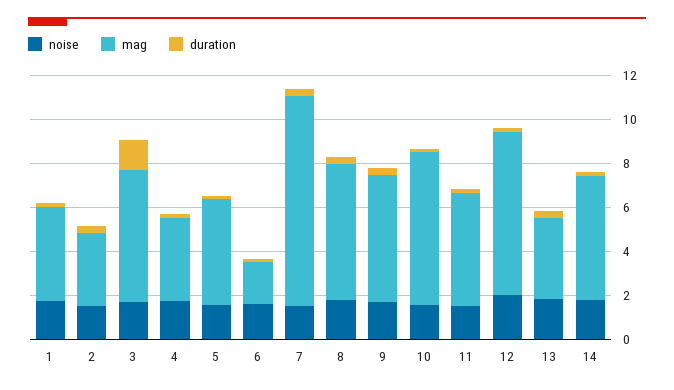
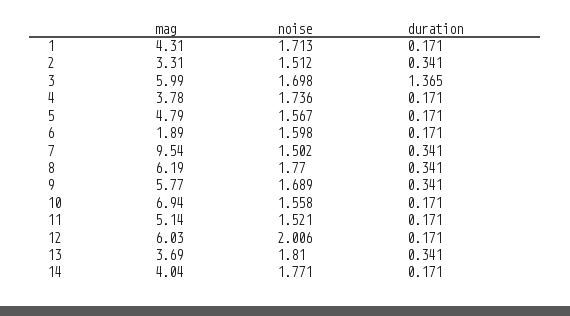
  {
    "noise": {
      "1": 1.713,
      "2": 1.512,
      "3": 1.698,
      "4": 1.736,
      "5": 1.567,
      "6": 1.598,
      "7": 1.502,
      "8": 1.77,
      "9": 1.689,
      "10": 1.558,
      "11": 1.521,
      "12": 2.006,
      "13": 1.81,
      "14": 1.771
    },
    "mag": {
      "1": 4.31,
      "2": 3.31,
      "3": 5.99,
      "4": 3.78,
      "5": 4.79,
      "6": 1.89,
      "7": 9.54,
      "8": 6.19,
      "9": 5.77,
      "10": 6.94,
      "11": 5.14,
-     "12": 7.5,
+     "12": 6.03,
      "13": 3.69,
-     "14": 5.5
+     "14": 4.04
    },
    "duration": {
      "1": 0.171,
      "2": 0.341,
      "3": 1.365,
      "4": 0.171,
      "5": 0.171,
      "6": 0.171,
      "7": 0.341,
      "8": 0.341,
      "9": 0.341,
      "10": 0.171,
      "11": 0.171,
      "12": 0.171,
      "13": 0.341,
      "14": 0.171
    }
  }

